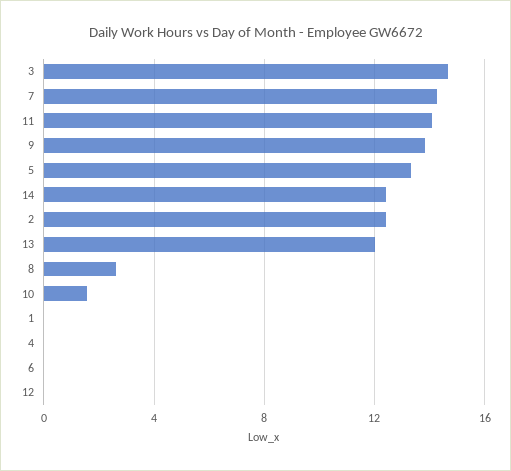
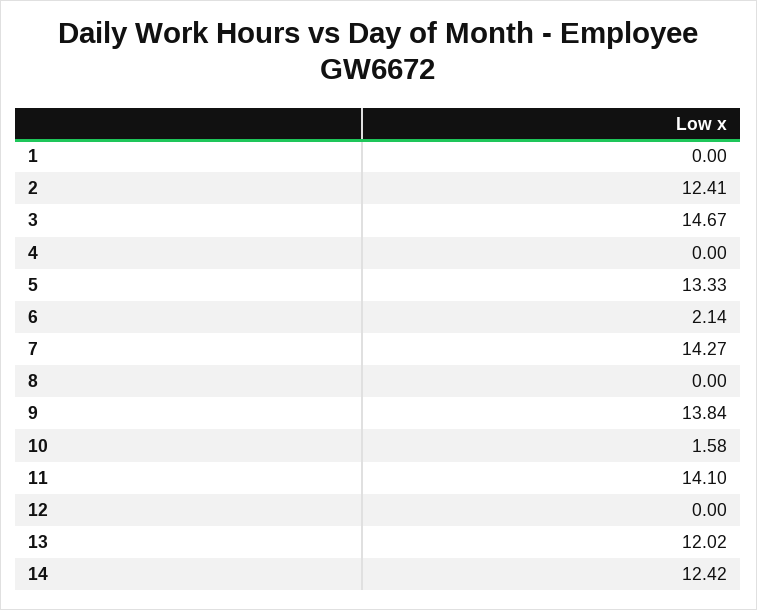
  {
    "3": 14.67,
    "7": 14.27,
    "11": 14.1,
    "9": 13.84,
    "5": 13.33,
    "14": 12.42,
    "2": 12.41,
    "13": 12.02,
-   "8": 2.5,
+   "8": 0,
    "10": 1.58,
    "1": 0,
    "4": 0,
-   "6": 0,
+   "6": 2.14,
    "12": 0
  }

